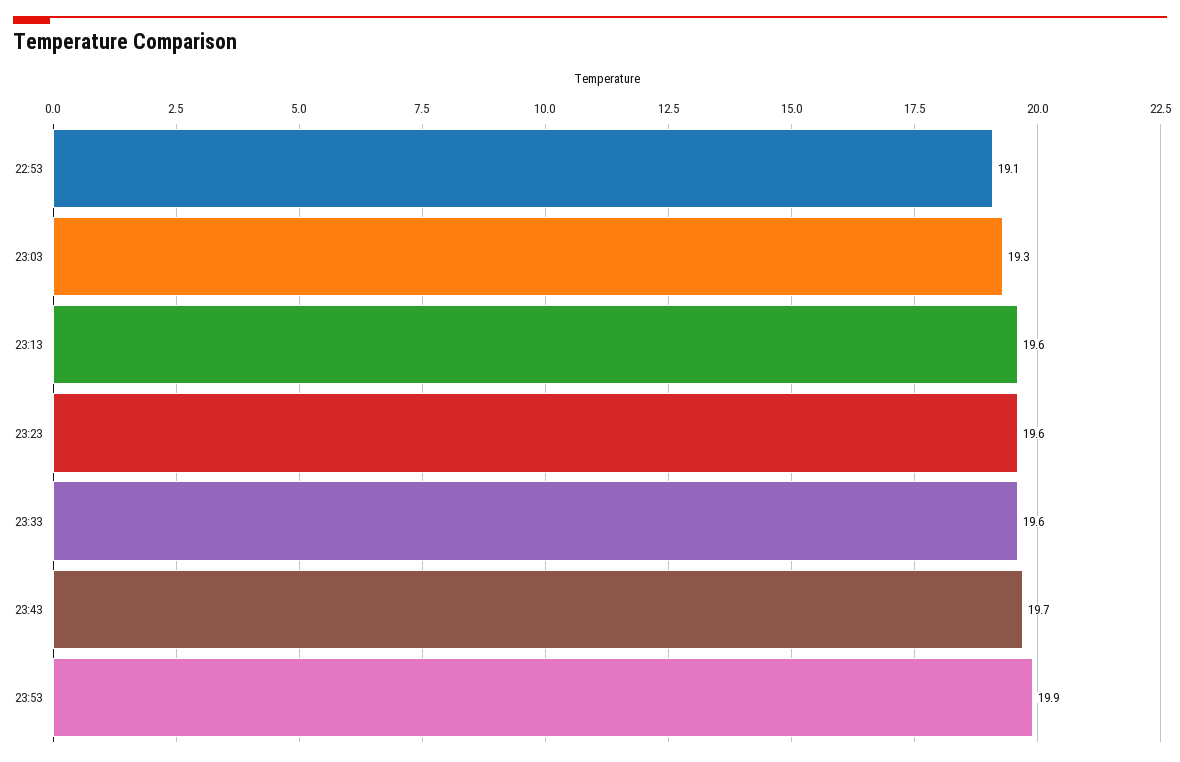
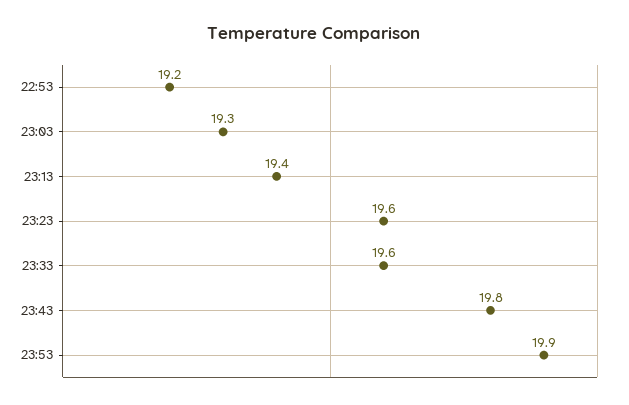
  {
-   "22:53": 19.1,
+   "22:53": 19.2,
    "23:03": 19.3,
-   "23:13": 19.6,
+   "23:13": 19.4,
    "23:23": 19.6,
    "23:33": 19.6,
-   "23:43": 19.7,
+   "23:43": 19.8,
    "23:53": 19.9
  }

